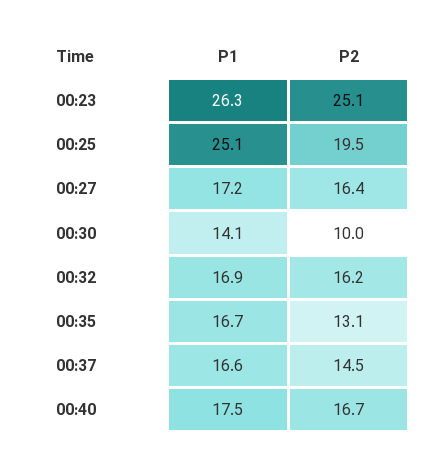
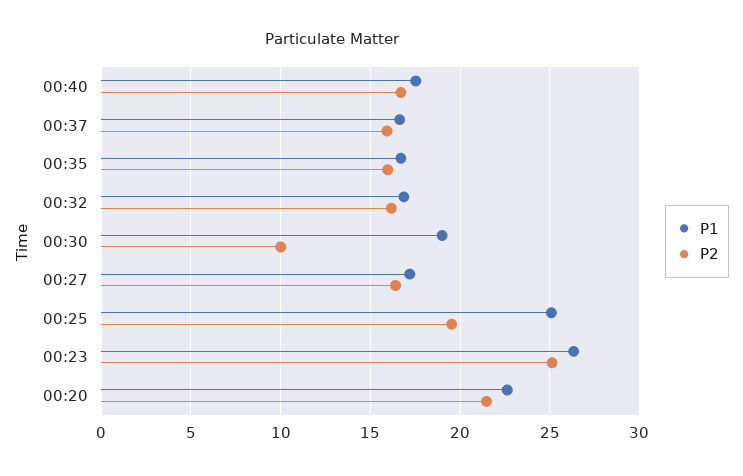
  {
    "P1": {
      "00:23": 26.3,
      "00:25": 25.1,
      "00:27": 17.2,
-     "00:30": 14.1,
+     "00:30": 19,
      "00:32": 16.9,
      "00:35": 16.7,
      "00:37": 16.6,
-     "00:40": 17.5
+     "00:40": 17.5,
+     "00:20": 22.5
    },
    "P2": {
      "00:23": 25.1,
      "00:25": 19.5,
      "00:27": 16.4,
      "00:30": 10,
      "00:32": 16.2,
-     "00:35": 13.1,
+     "00:35": 16,
-     "00:37": 14.5,
+     "00:37": 16,
-     "00:40": 16.7
+     "00:40": 16.7,
+     "00:20": 21.5
    }
  }

